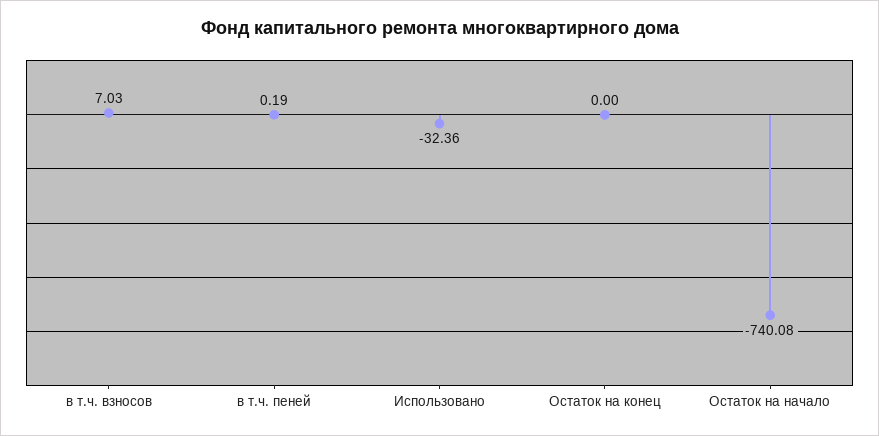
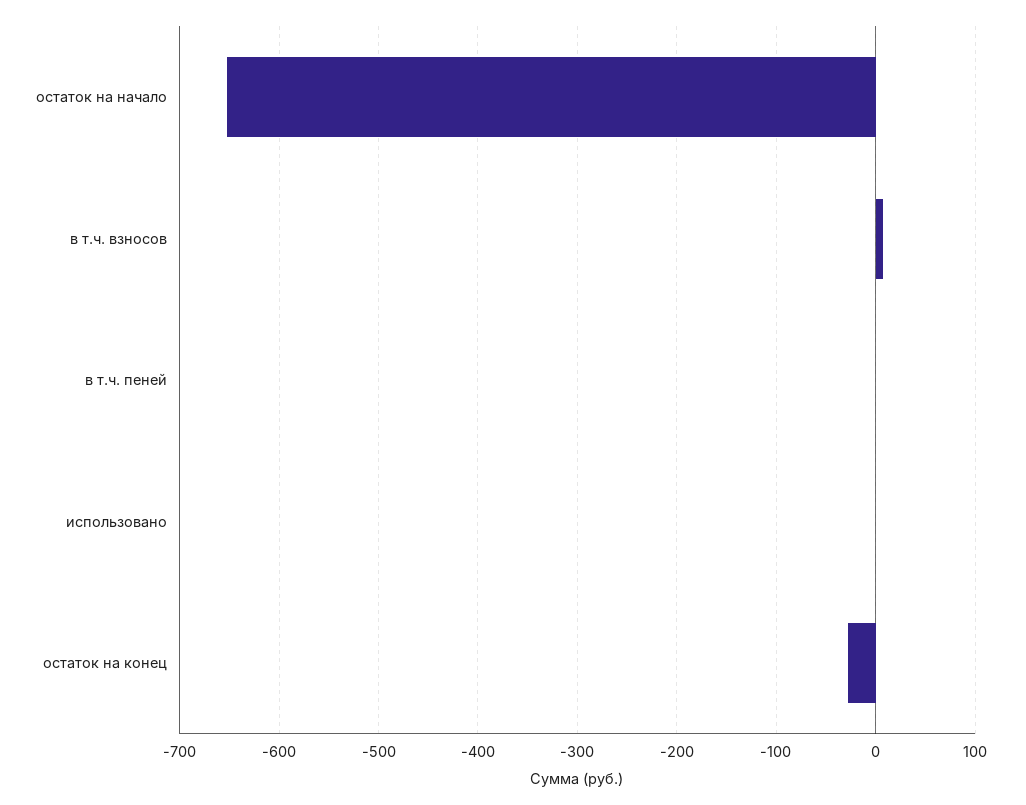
  {
    "в т.ч. взносов": 7.03,
    "в т.ч. пеней": 0.19,
-   "Использовано": -32.36,
+   "Использовано": 0,
-   "Остаток на конец": 0,
+   "Остаток на конец": -30,
-   "Остаток на начало": -740.08
+   "Остаток на начало": -650
  }

